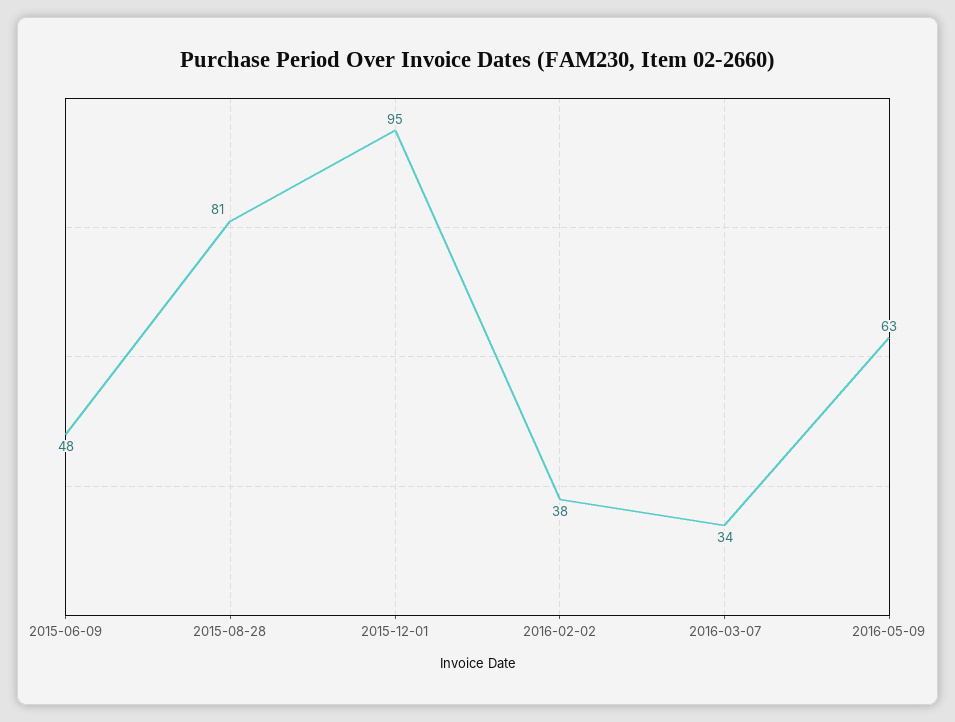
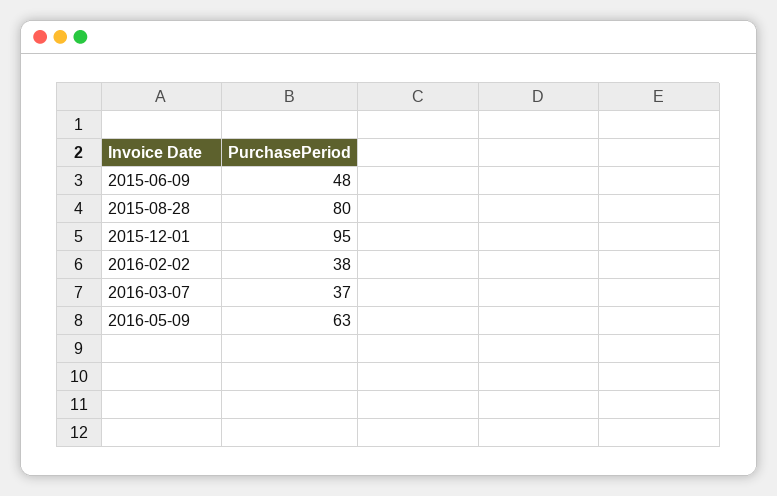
  {
    "2015-06-09": 48,
-   "2015-08-28": 81,
+   "2015-08-28": 80,
    "2015-12-01": 95,
    "2016-02-02": 38,
-   "2016-03-07": 34,
+   "2016-03-07": 37,
    "2016-05-09": 63
  }

